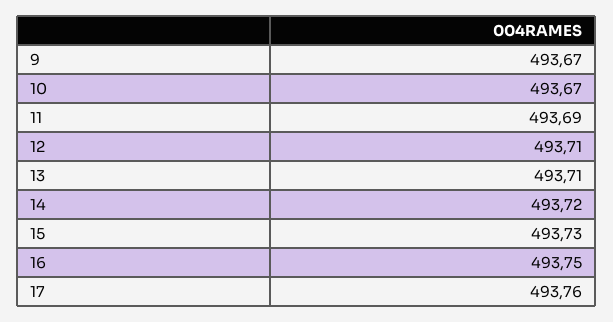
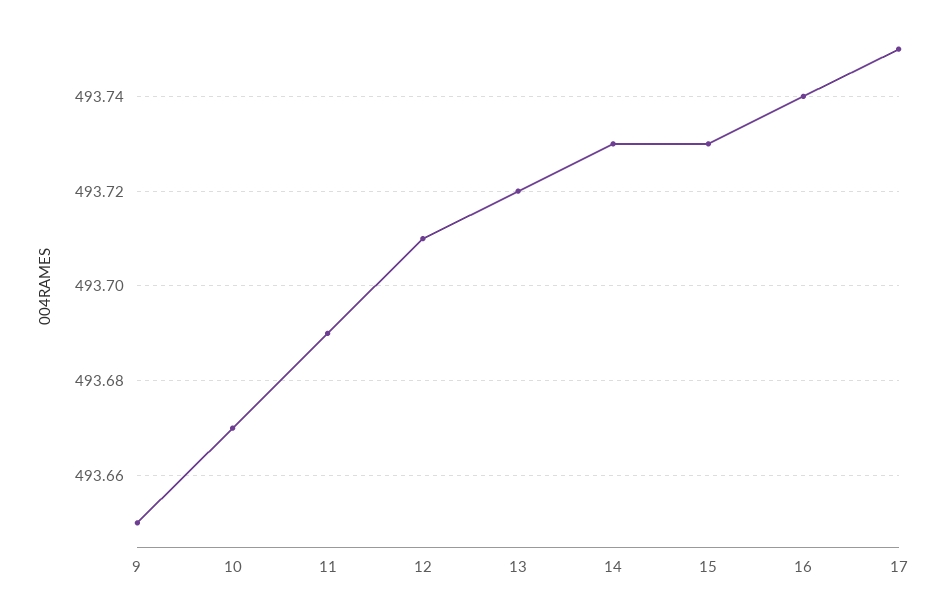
  {
-   "9": 493.67,
+   "9": 493.65,
    "10": 493.67,
    "11": 493.69,
    "12": 493.71,
-   "13": 493.71,
+   "13": 493.72,
-   "14": 493.72,
+   "14": 493.73,
    "15": 493.73,
-   "16": 493.75,
+   "16": 493.74,
-   "17": 493.76
+   "17": 493.75
  }

